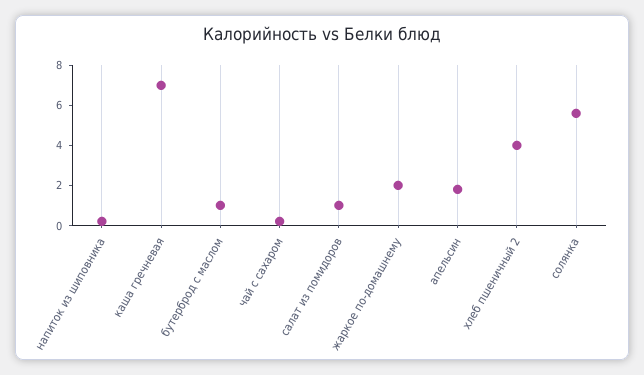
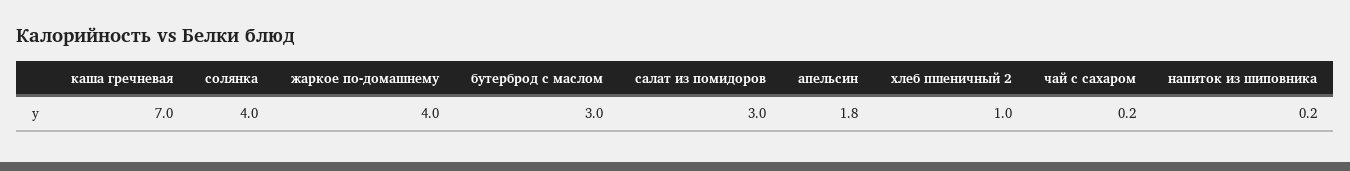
  {
    "напиток из шиповника": 0.2,
    "каша гречневая": 7,
-   "бутерброд с маслом": 1,
+   "бутерброд с маслом": 3,
    "чай с сахаром": 0.2,
-   "салат из помидоров": 1,
+   "салат из помидоров": 3,
-   "жаркое по-домашнему": 2,
+   "жаркое по-домашнему": 4,
    "апельсин": 1.8,
-   "хлеб пшеничный 2": 4,
+   "хлеб пшеничный 2": 1,
-   "солянка": 5.5
+   "солянка": 4
  }

